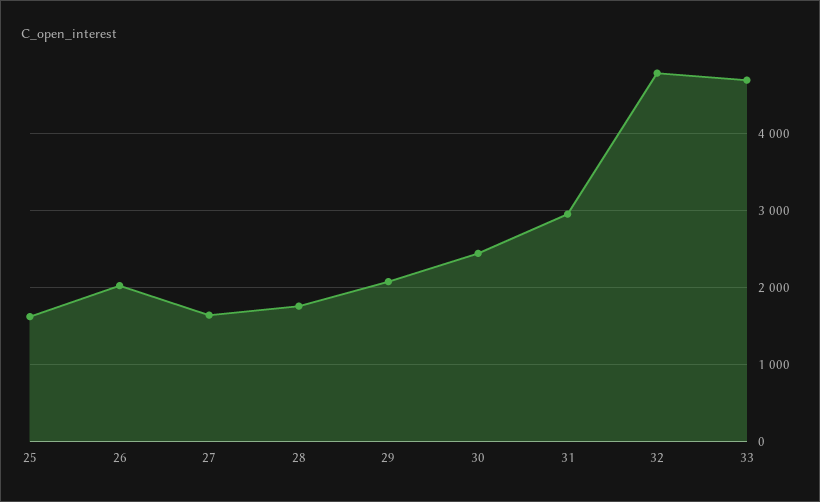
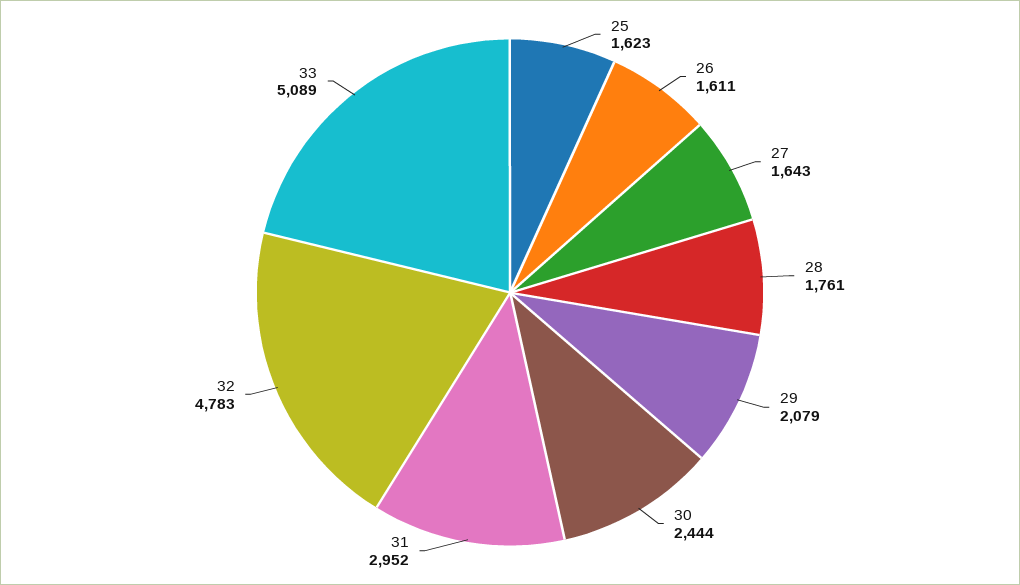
  {
    "25": 1623,
-   "26": 2000,
+   "26": 1611,
    "27": 1643,
    "28": 1761,
    "29": 2079,
    "30": 2444,
    "31": 2952,
    "32": 4783,
-   "33": 4700
+   "33": 5089
  }

